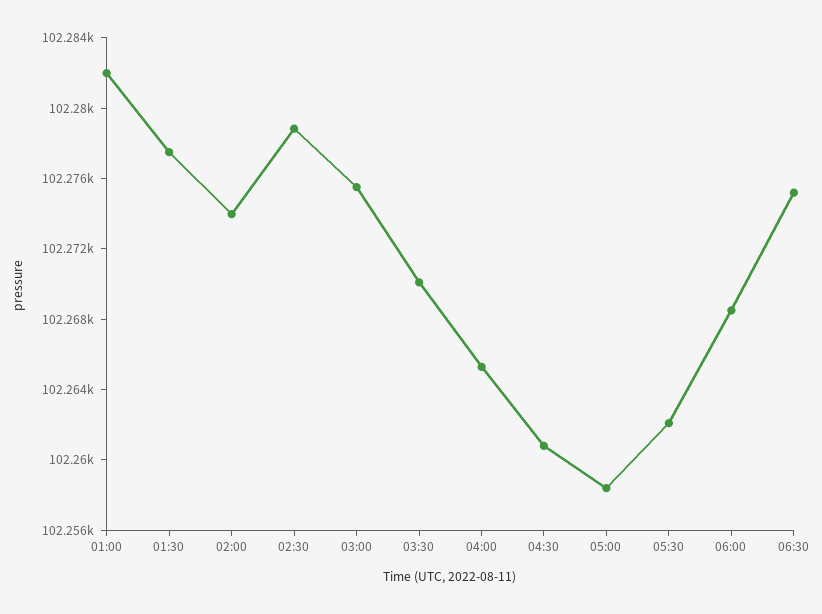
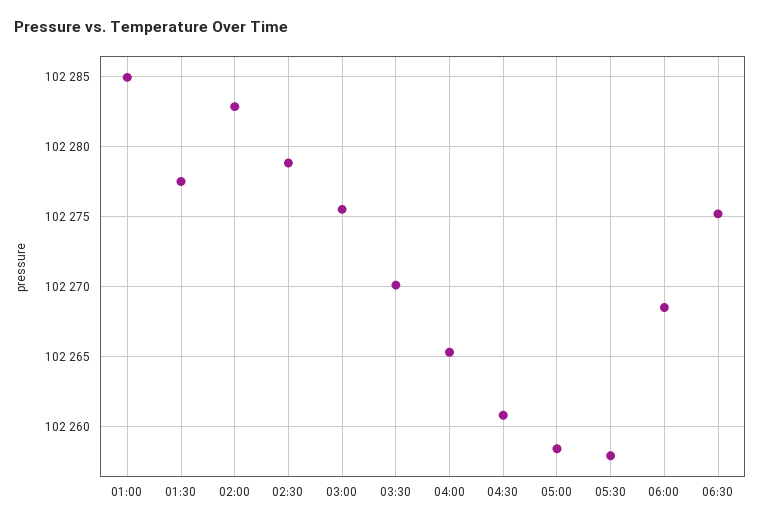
  {
-   "01:00": 102282,
+   "01:00": 102285,
    "01:30": 102277.5,
-   "02:00": 102274,
+   "02:00": 102283,
    "02:30": 102279,
    "03:00": 102275.5,
    "03:30": 102270,
    "04:00": 102265.5,
    "04:30": 102261,
    "05:00": 102258.5,
-   "05:30": 102262,
+   "05:30": 102258,
    "06:00": 102268.5,
    "06:30": 102275
  }

